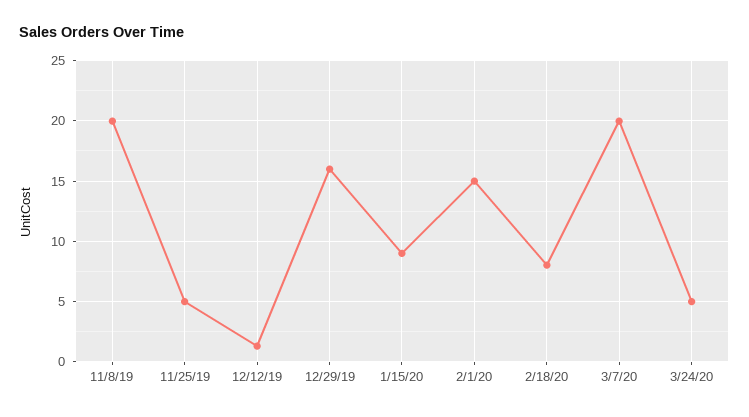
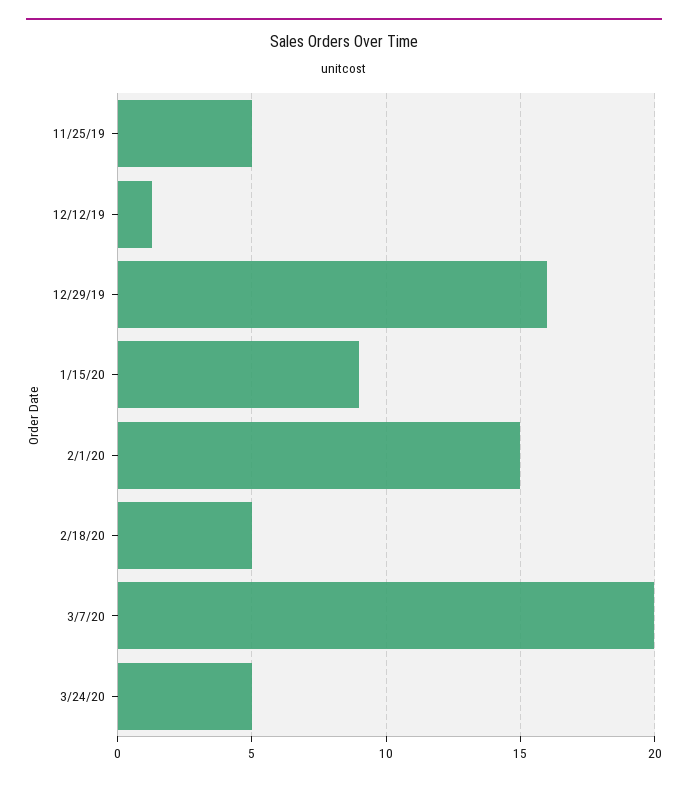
  {
-   "11/8/19": 20,
    "11/25/19": 5,
    "12/12/19": 1.5,
    "12/29/19": 16,
    "1/15/20": 9,
    "2/1/20": 15,
-   "2/18/20": 8,
+   "2/18/20": 5,
    "3/7/20": 20,
    "3/24/20": 5
  }

